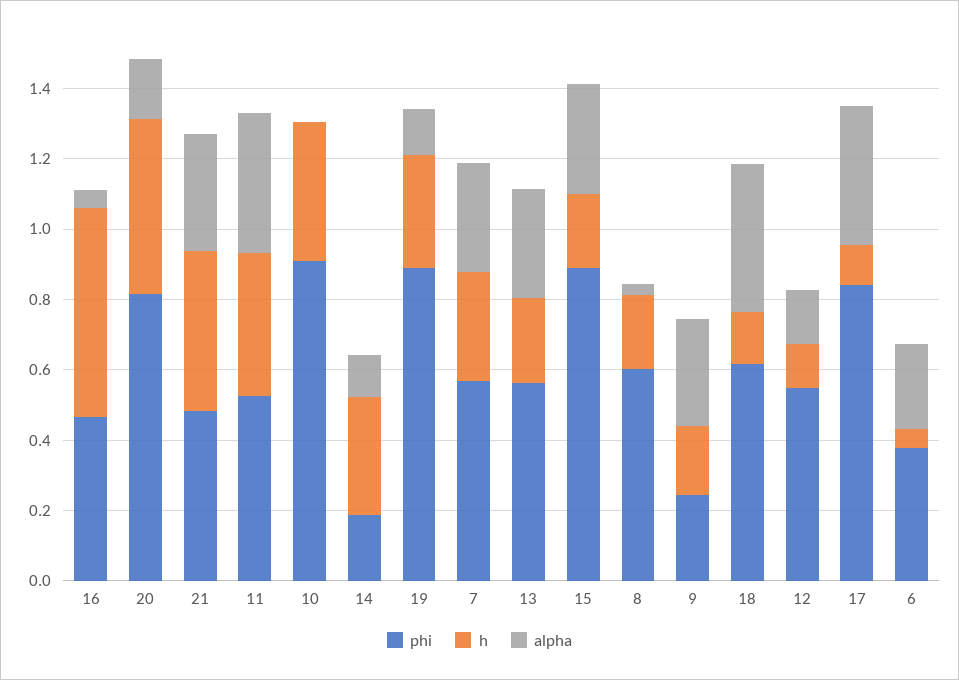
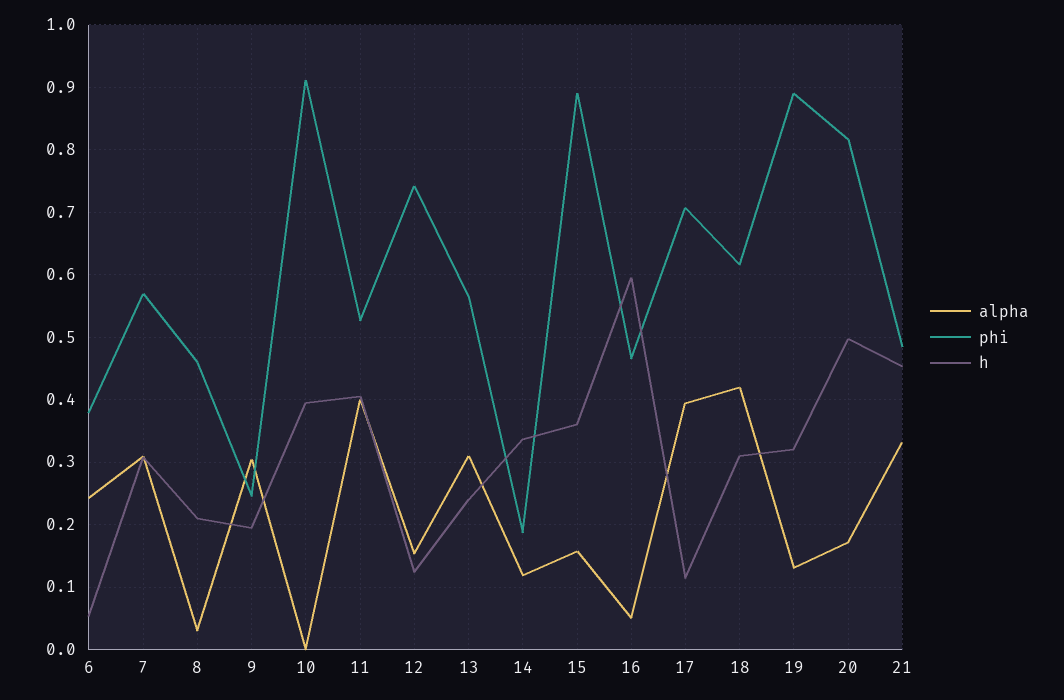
  {
    "phi": {
      "16": 0.47,
      "20": 0.82,
      "21": 0.48,
      "11": 0.53,
      "10": 0.91,
      "14": 0.19,
      "19": 0.89,
      "7": 0.57,
      "13": 0.56,
      "15": 0.89,
-     "8": 0.6,
+     "8": 0.46,
      "9": 0.25,
      "18": 0.62,
-     "12": 0.55,
+     "12": 0.74,
-     "17": 0.85,
+     "17": 0.71,
      "6": 0.38
    },
    "h": {
      "16": 0.6,
      "20": 0.5,
      "21": 0.45,
      "11": 0.41,
      "10": 0.39,
      "14": 0.34,
      "19": 0.32,
      "7": 0.31,
      "13": 0.24,
-     "15": 0.2,
+     "15": 0.36,
      "8": 0.21,
      "9": 0.19,
-     "18": 0.15,
+     "18": 0.31,
      "12": 0.12,
      "17": 0.11,
      "6": 0.05
    },
    "alpha": {
      "16": 0.05,
      "20": 0.17,
      "21": 0.33,
      "11": 0.4,
      "10": 0,
      "14": 0.12,
      "19": 0.13,
      "7": 0.31,
      "13": 0.31,
-     "15": 0.3,
+     "15": 0.16,
      "8": 0.03,
      "9": 0.3,
      "18": 0.42,
      "12": 0.15,
      "17": 0.39,
      "6": 0.24
    }
  }

